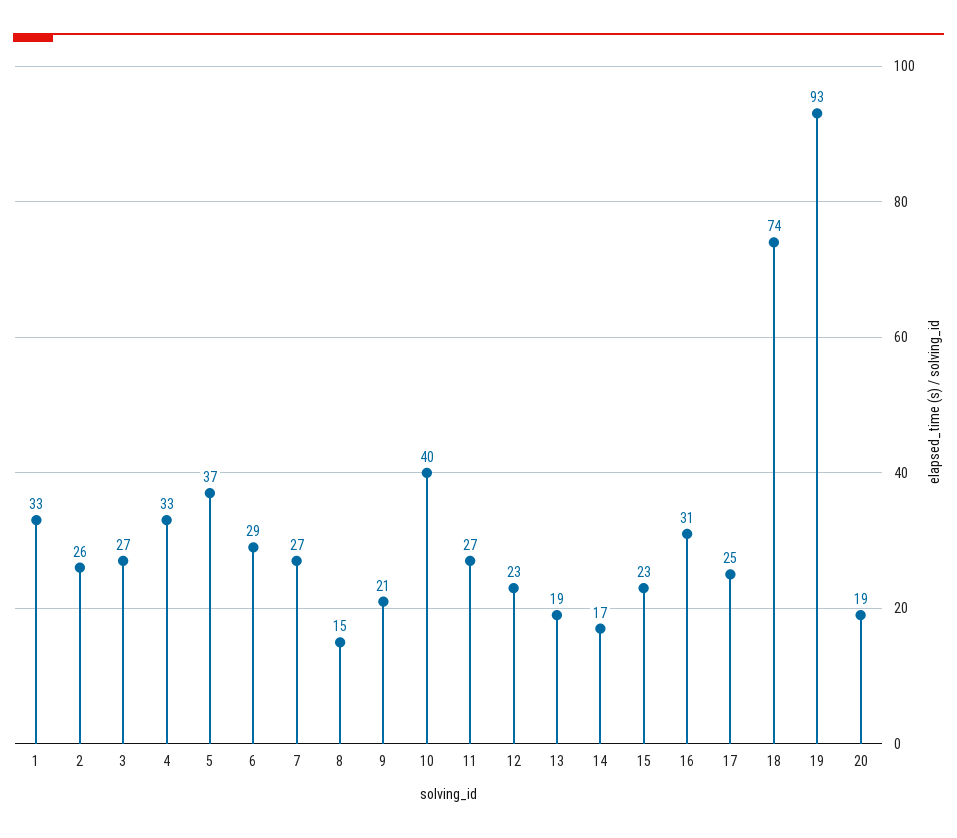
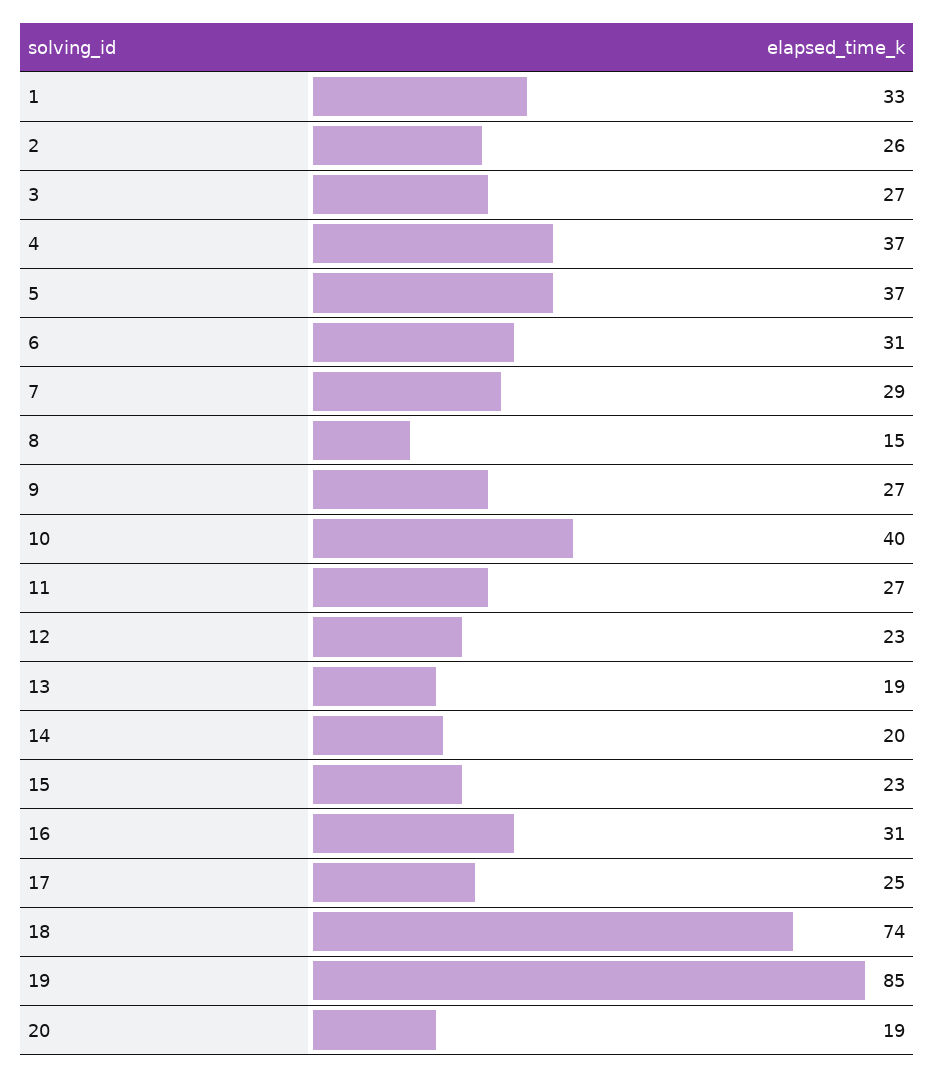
  {
    "1": 33,
    "2": 26,
    "3": 27,
-   "4": 33,
+   "4": 37,
    "5": 37,
-   "6": 29,
+   "6": 31,
-   "7": 27,
+   "7": 29,
    "8": 15,
-   "9": 21,
+   "9": 27,
    "10": 40,
    "11": 27,
    "12": 23,
    "13": 19,
-   "14": 17,
+   "14": 20,
    "15": 23,
    "16": 31,
    "17": 25,
    "18": 74,
-   "19": 93,
+   "19": 85,
    "20": 19
  }

